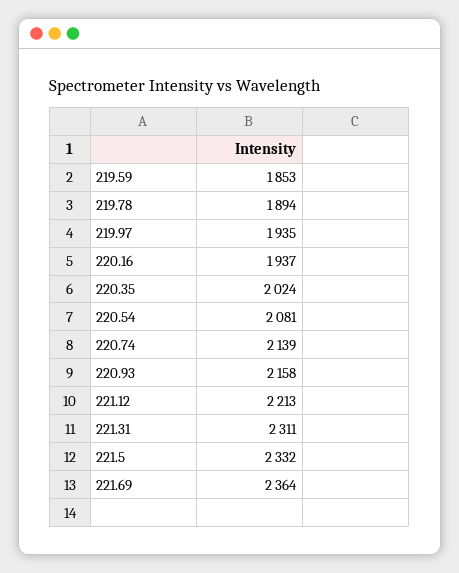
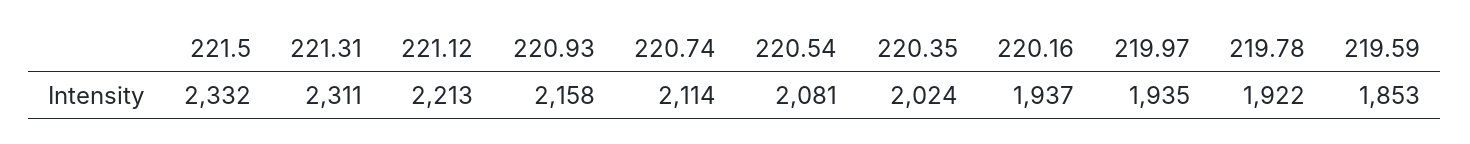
  {
    "219.59": 1853,
-   "219.78": 1894,
+   "219.78": 1922,
    "219.97": 1935,
    "220.16": 1937,
    "220.35": 2024,
    "220.54": 2081,
-   "220.74": 2139,
+   "220.74": 2114,
    "220.93": 2158,
    "221.12": 2213,
    "221.31": 2311,
-   "221.5": 2332,
+   "221.5": 2332
-   "221.69": 2364
  }

